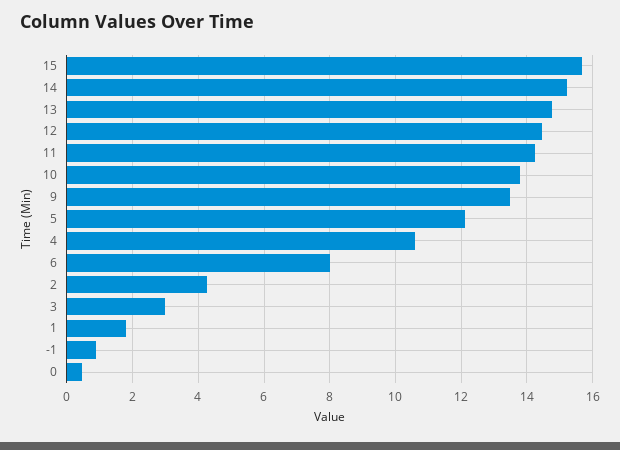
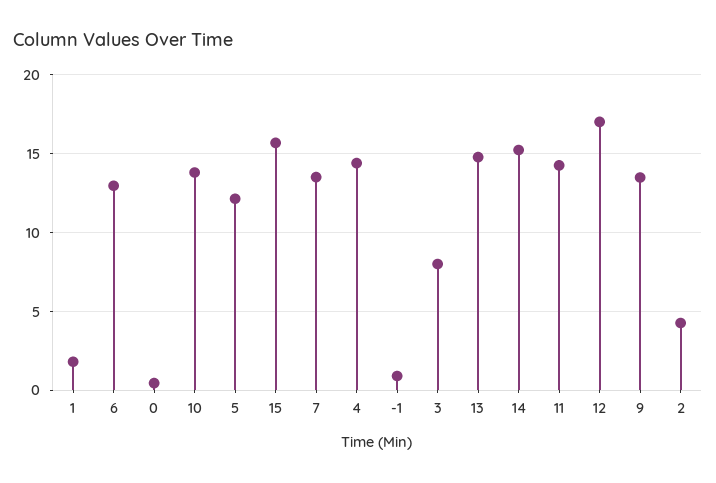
  {
    "15": 15.6,
    "14": 15.2,
    "13": 14.8,
-   "12": 14.4,
+   "12": 17,
    "11": 14.2,
    "10": 13.8,
    "9": 13.4,
    "5": 12.2,
-   "4": 10.6,
+   "4": 14.5,
-   "6": 8,
+   "6": 13,
    "2": 4.2,
-   "3": 3,
+   "3": 8,
    "1": 1.8,
    "-1": 1,
-   "0": 0.4
+   "0": 0.4,
+   "7": 13.5
  }

